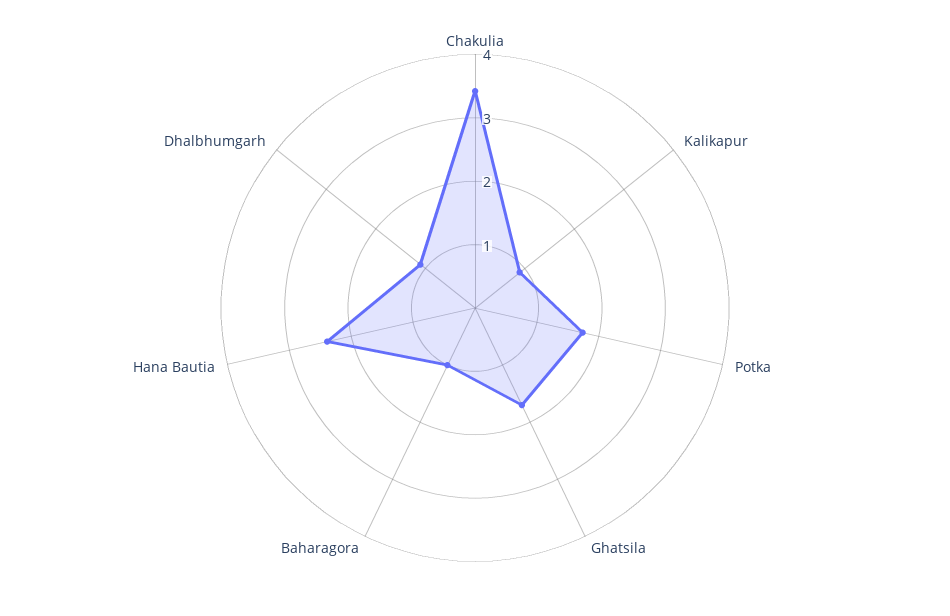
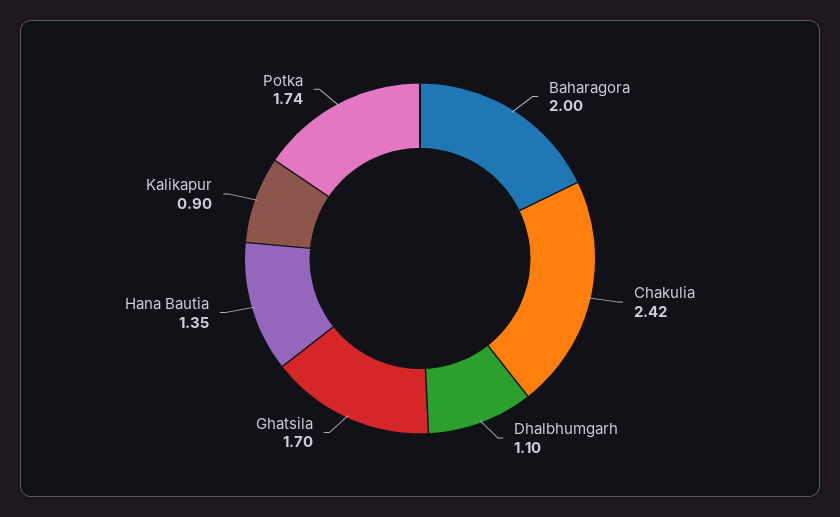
  {
-   "Chakulia": 3.4,
+   "Chakulia": 2.42,
    "Kalikapur": 0.9,
    "Potka": 1.74,
    "Ghatsila": 1.7,
-   "Baharagora": 1,
+   "Baharagora": 2,
-   "Hana Bautia": 2.4,
+   "Hana Bautia": 1.35,
    "Dhalbhumgarh": 1.1
  }

